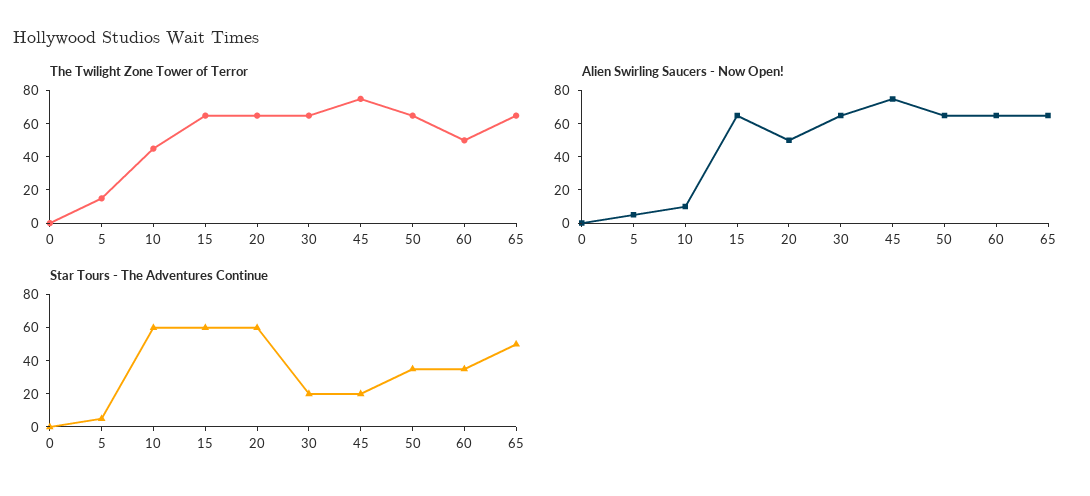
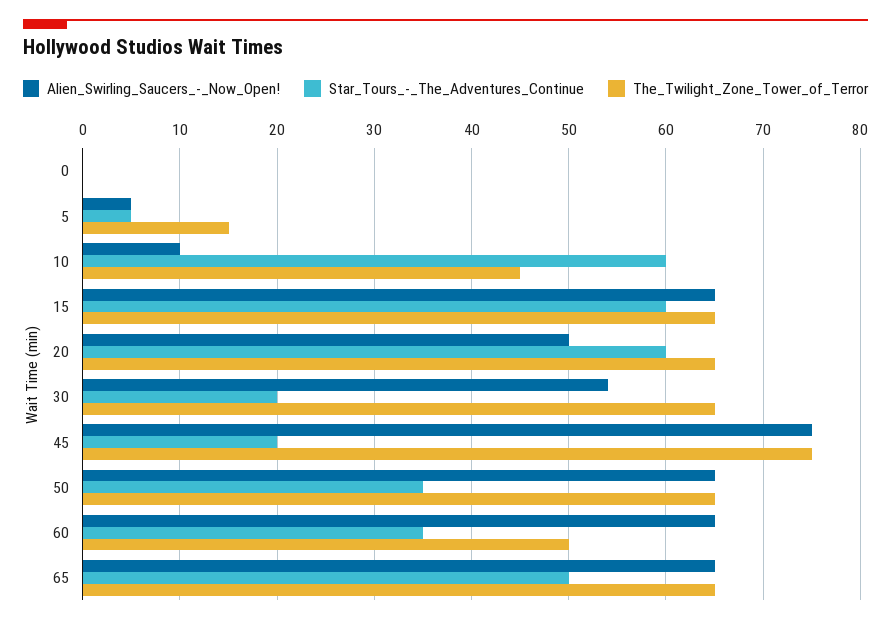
  {
    "The Twilight Zone Tower of Terror": {
      "0": 0,
      "5": 15,
      "10": 45,
      "15": 65,
      "20": 65,
      "30": 65,
      "45": 75,
      "50": 65,
      "60": 50,
      "65": 65
    },
    "Alien Swirling Saucers - Now Open!": {
      "0": 0,
      "5": 5,
      "10": 10,
      "15": 65,
      "20": 50,
-     "30": 65,
+     "30": 54,
      "45": 75,
      "50": 65,
      "60": 65,
      "65": 65
    },
    "Star Tours - The Adventures Continue": {
      "0": 0,
      "5": 5,
      "10": 60,
      "15": 60,
      "20": 60,
      "30": 20,
      "45": 20,
      "50": 35,
      "60": 35,
      "65": 50
    }
  }

